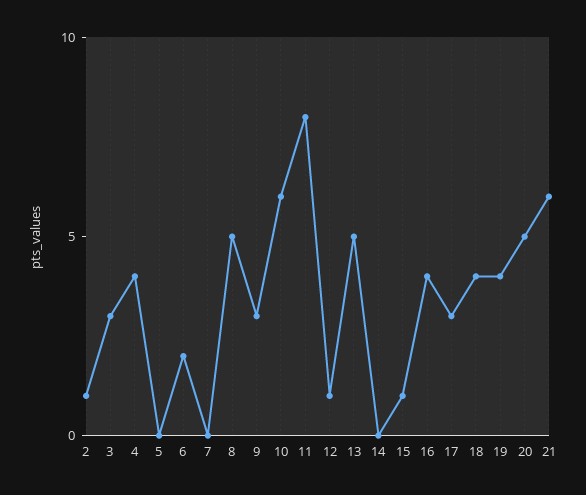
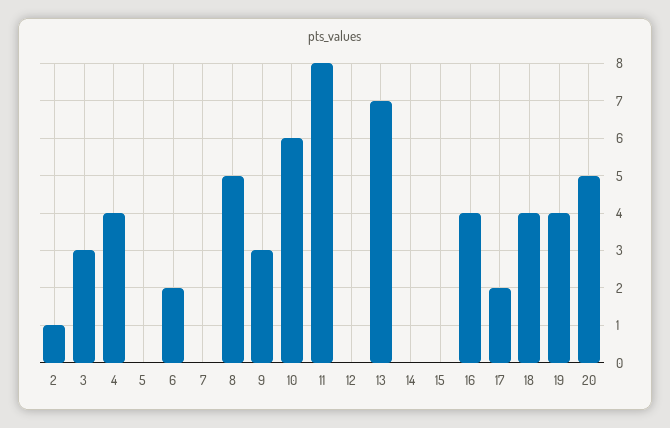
  {
    "2": 1,
    "3": 3,
    "4": 4,
    "5": 0,
    "6": 2,
    "7": 0,
    "8": 5,
    "9": 3,
    "10": 6,
    "11": 8,
-   "12": 1,
+   "12": 0,
-   "13": 5,
+   "13": 7,
    "14": 0,
-   "15": 1,
+   "15": 0,
    "16": 4,
-   "17": 3,
+   "17": 2,
    "18": 4,
    "19": 4,
-   "20": 5,
+   "20": 5
-   "21": 6
  }

